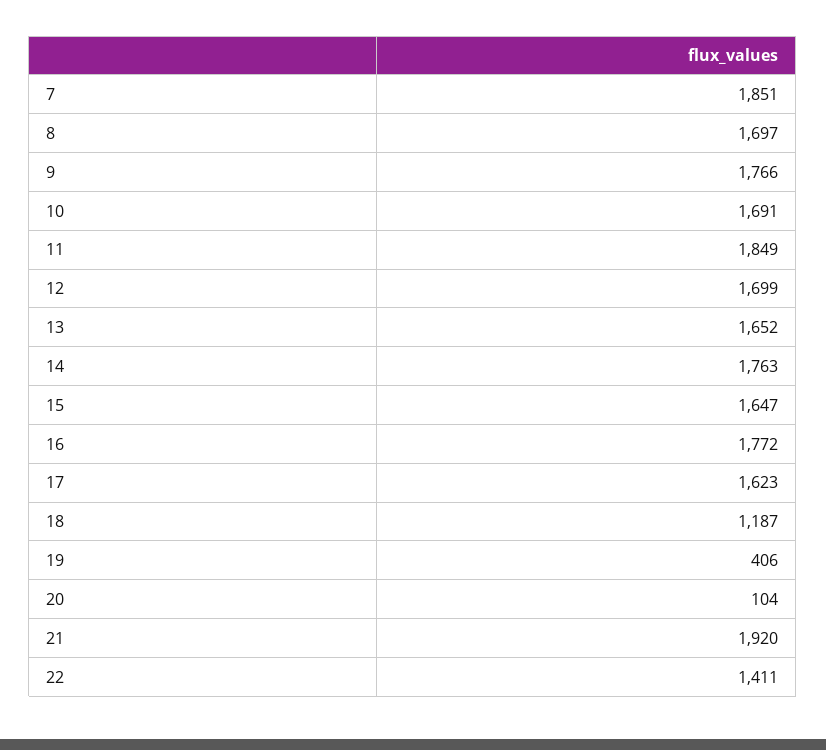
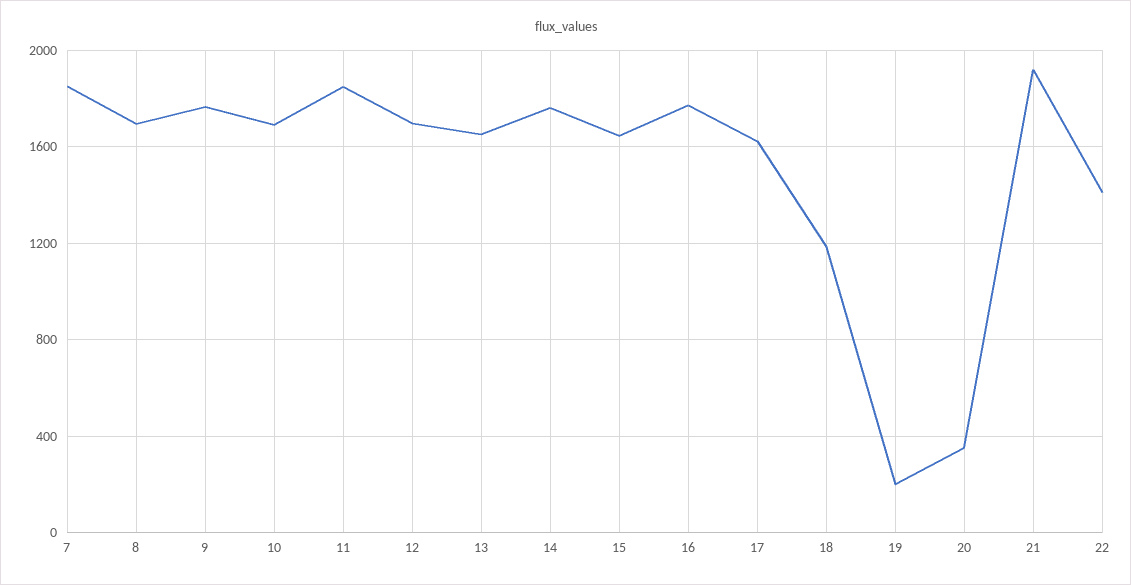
  {
    "7": 1851,
    "8": 1697,
    "9": 1766,
    "10": 1691,
    "11": 1849,
    "12": 1699,
    "13": 1652,
    "14": 1763,
    "15": 1647,
    "16": 1772,
    "17": 1623,
    "18": 1187,
-   "19": 406,
+   "19": 200,
-   "20": 104,
+   "20": 350,
    "21": 1920,
    "22": 1411
  }

